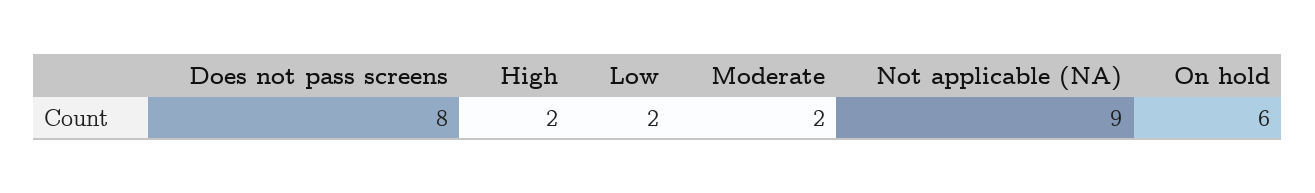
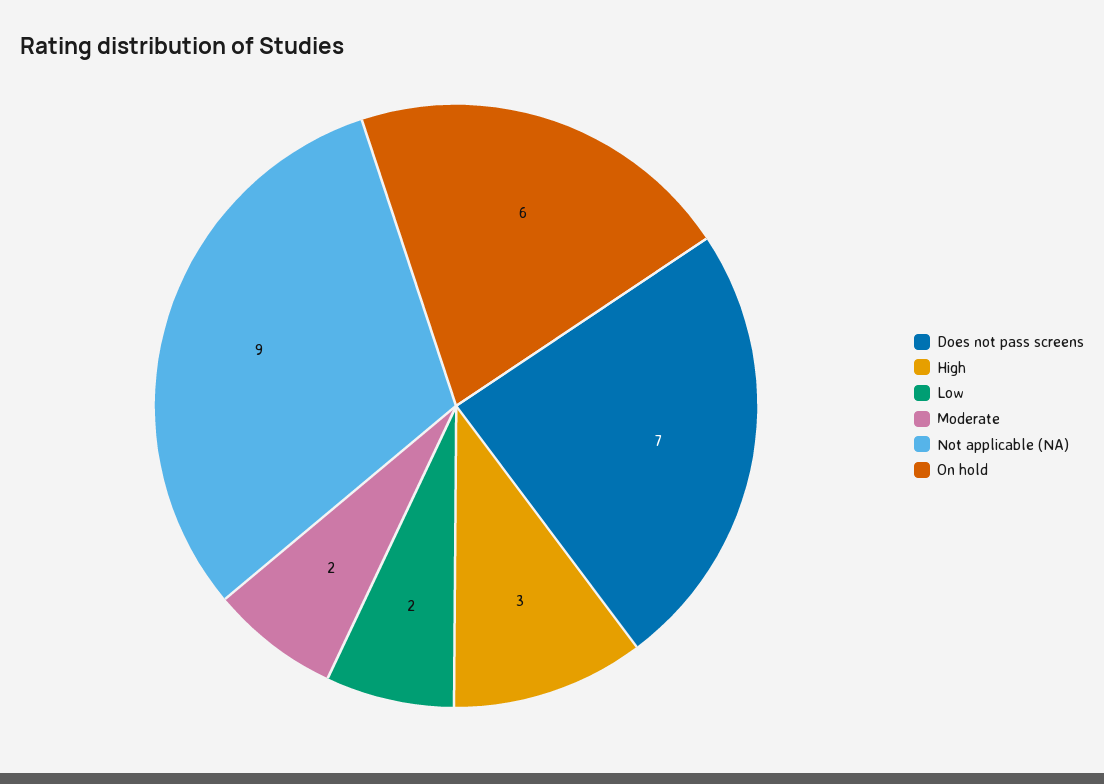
  {
-   "Does not pass screens": 8,
+   "Does not pass screens": 7,
-   "High": 2,
+   "High": 3,
    "Low": 2,
    "Moderate": 2,
    "Not applicable (NA)": 9,
    "On hold": 6
  }

